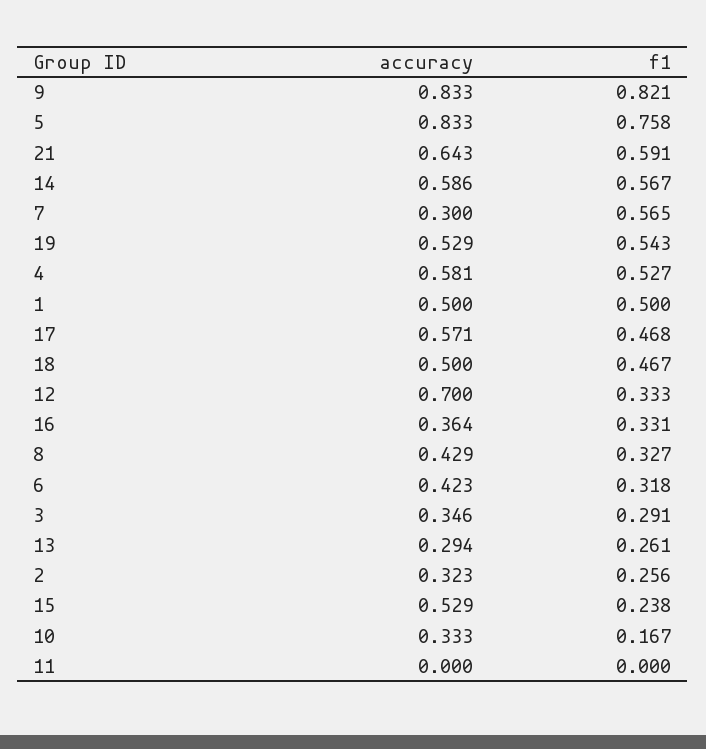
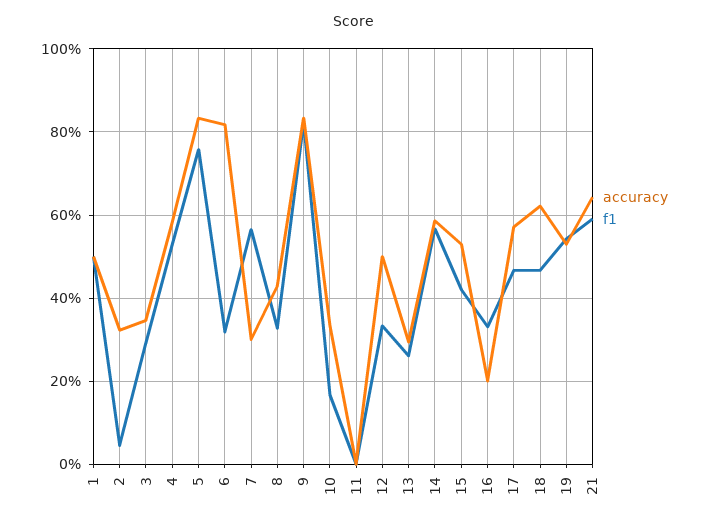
  {
    "accuracy": {
      "9": 0.833,
      "5": 0.833,
      "21": 0.643,
      "14": 0.586,
      "7": 0.3,
      "19": 0.529,
      "4": 0.581,
      "1": 0.5,
      "17": 0.571,
-     "18": 0.5,
+     "18": 0.62,
-     "12": 0.7,
+     "12": 0.5,
-     "16": 0.364,
+     "16": 0.2,
      "8": 0.429,
-     "6": 0.423,
+     "6": 0.82,
      "3": 0.346,
      "13": 0.294,
      "2": 0.323,
      "15": 0.529,
      "10": 0.333,
      "11": 0
    },
    "f1": {
      "9": 0.821,
      "5": 0.758,
      "21": 0.591,
      "14": 0.567,
      "7": 0.565,
      "19": 0.543,
      "4": 0.527,
      "1": 0.5,
      "17": 0.468,
      "18": 0.467,
      "12": 0.333,
      "16": 0.331,
      "8": 0.327,
      "6": 0.318,
      "3": 0.291,
      "13": 0.261,
-     "2": 0.256,
+     "2": 0.04,
-     "15": 0.238,
+     "15": 0.42,
      "10": 0.167,
      "11": 0
    }
  }

